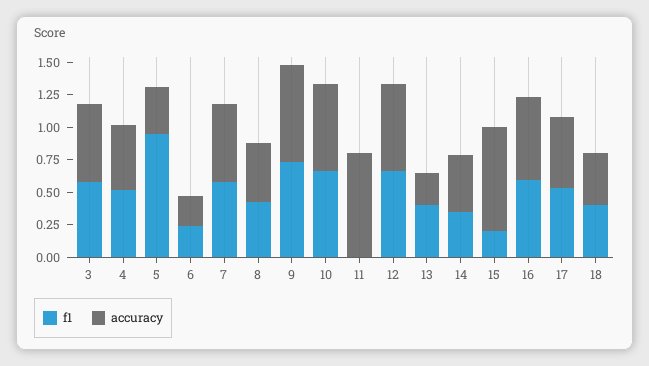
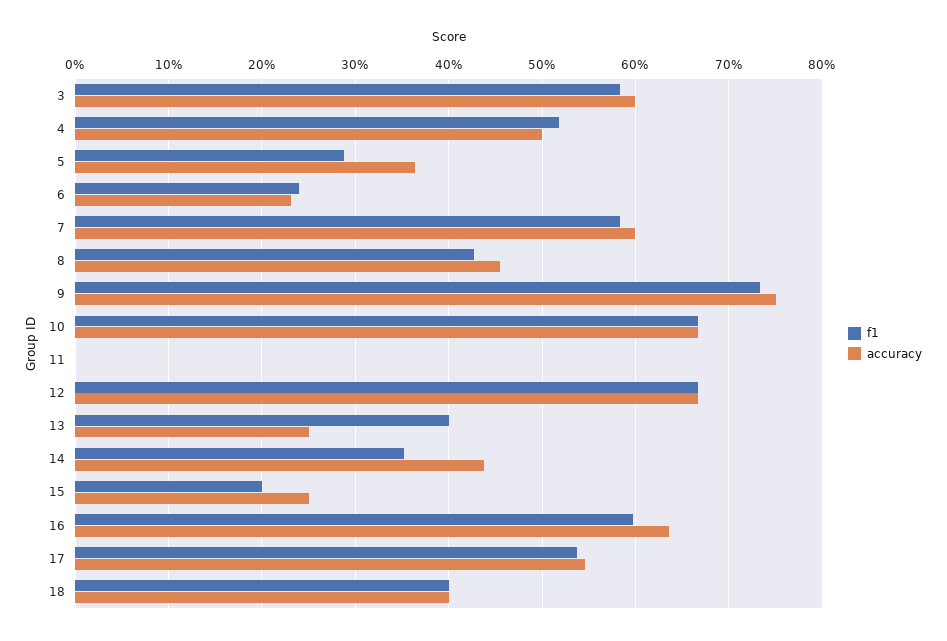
  {
    "f1": {
      "3": 0.58,
      "4": 0.52,
-     "5": 1,
+     "5": 0.29,
      "6": 0.24,
      "7": 0.58,
      "8": 0.43,
      "9": 0.73,
      "10": 0.67,
      "11": 0,
      "12": 0.67,
      "13": 0.4,
      "14": 0.35,
      "15": 0.2,
      "16": 0.6,
      "17": 0.54,
      "18": 0.4
    },
    "accuracy": {
      "3": 0.6,
      "4": 0.5,
      "5": 0.36,
      "6": 0.23,
      "7": 0.6,
      "8": 0.45,
      "9": 0.75,
      "10": 0.67,
-     "11": 0.75,
+     "11": 0,
      "12": 0.67,
      "13": 0.25,
      "14": 0.44,
-     "15": 0.75,
+     "15": 0.25,
      "16": 0.64,
      "17": 0.55,
      "18": 0.4
    }
  }

